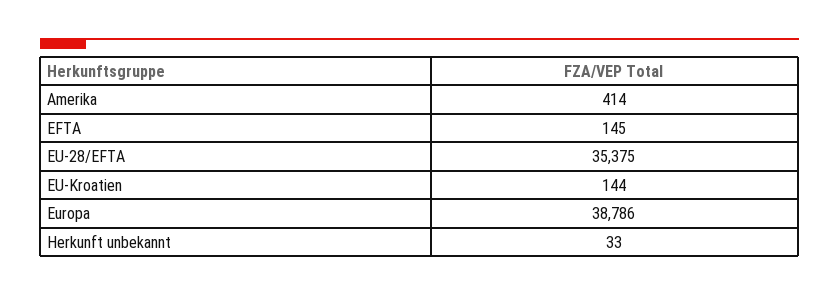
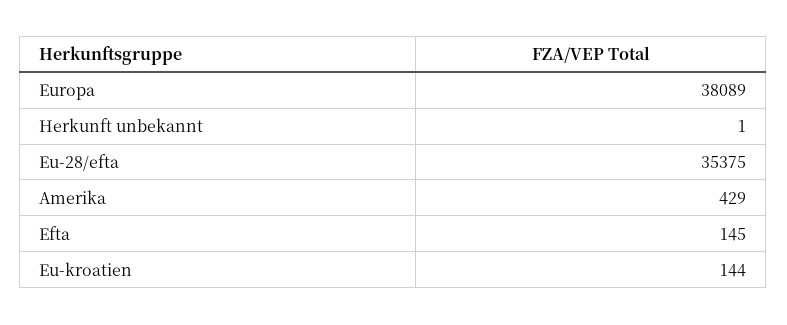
  {
-   "Amerika": 414,
+   "Amerika": 429,
    "EFTA": 145,
    "EU-28/EFTA": 35375,
    "EU-Kroatien": 144,
-   "Europa": 38786,
+   "Europa": 38089,
-   "Herkunft unbekannt": 33
+   "Herkunft unbekannt": 1
  }

